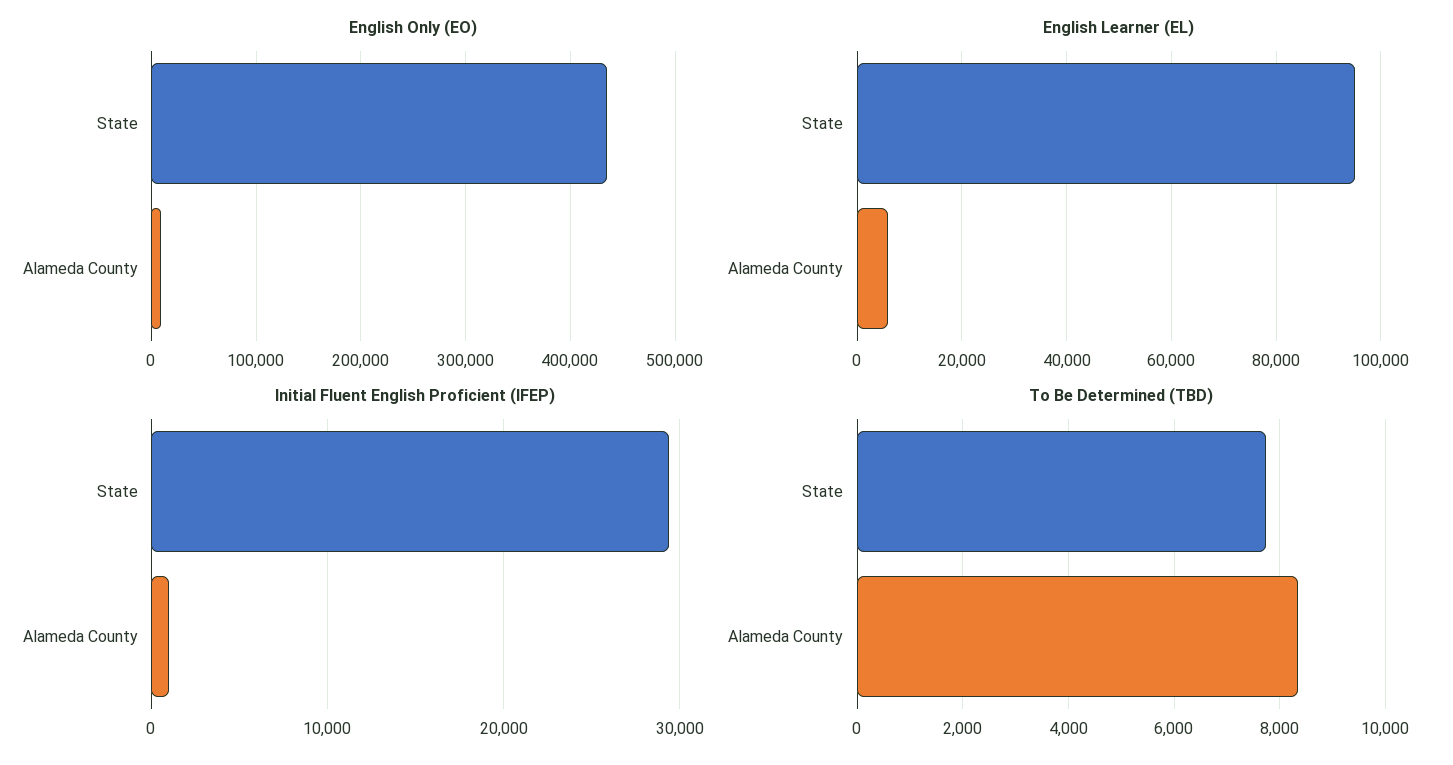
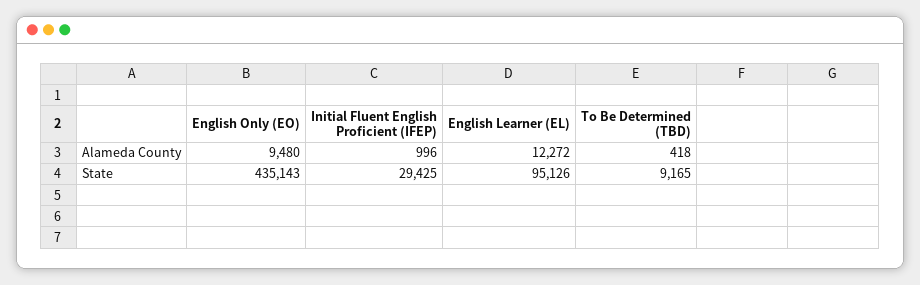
  {
    "English Only (EO)": {
      "State": 435143,
      "Alameda County": 9480
    },
    "English Learner (EL)": {
      "State": 95126,
-     "Alameda County": 6000
+     "Alameda County": 12272
    },
    "Initial Fluent English Proficient (IFEP)": {
      "State": 29425,
      "Alameda County": 996
    },
    "To Be Determined (TBD)": {
-     "State": 7800,
+     "State": 9165,
-     "Alameda County": 8400
+     "Alameda County": 418
    }
  }

